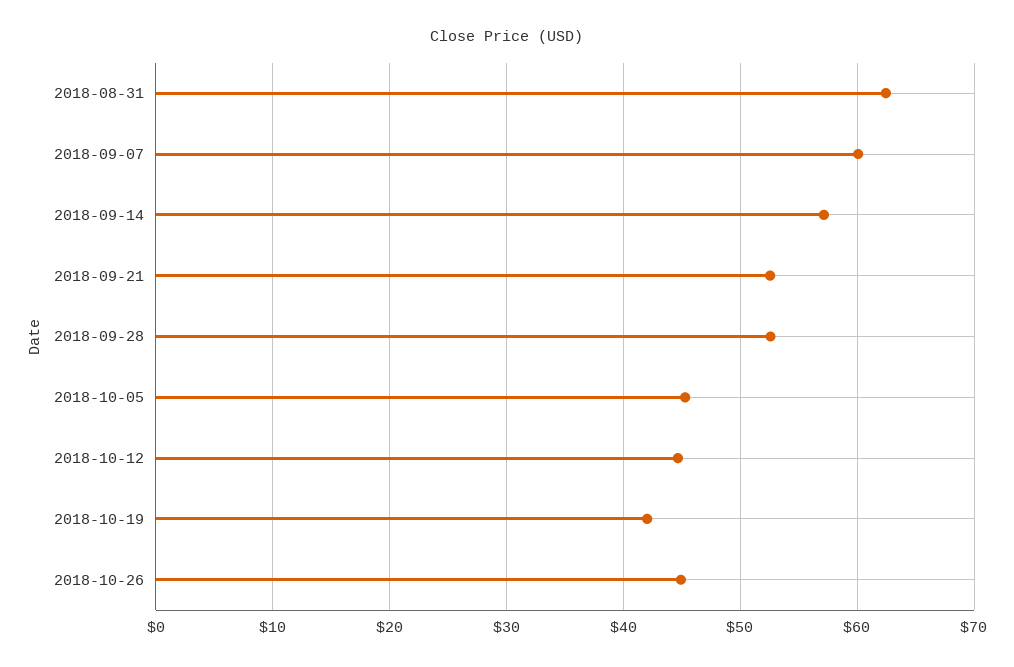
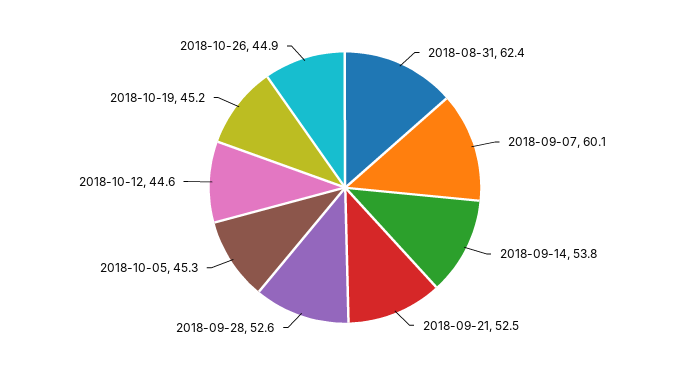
  {
    "2018-08-31": 62.4,
    "2018-09-07": 60.1,
-   "2018-09-14": 57,
+   "2018-09-14": 53.8,
    "2018-09-21": 52.5,
    "2018-09-28": 52.6,
    "2018-10-05": 45.3,
    "2018-10-12": 44.6,
-   "2018-10-19": 42,
+   "2018-10-19": 45.2,
    "2018-10-26": 44.9
  }

